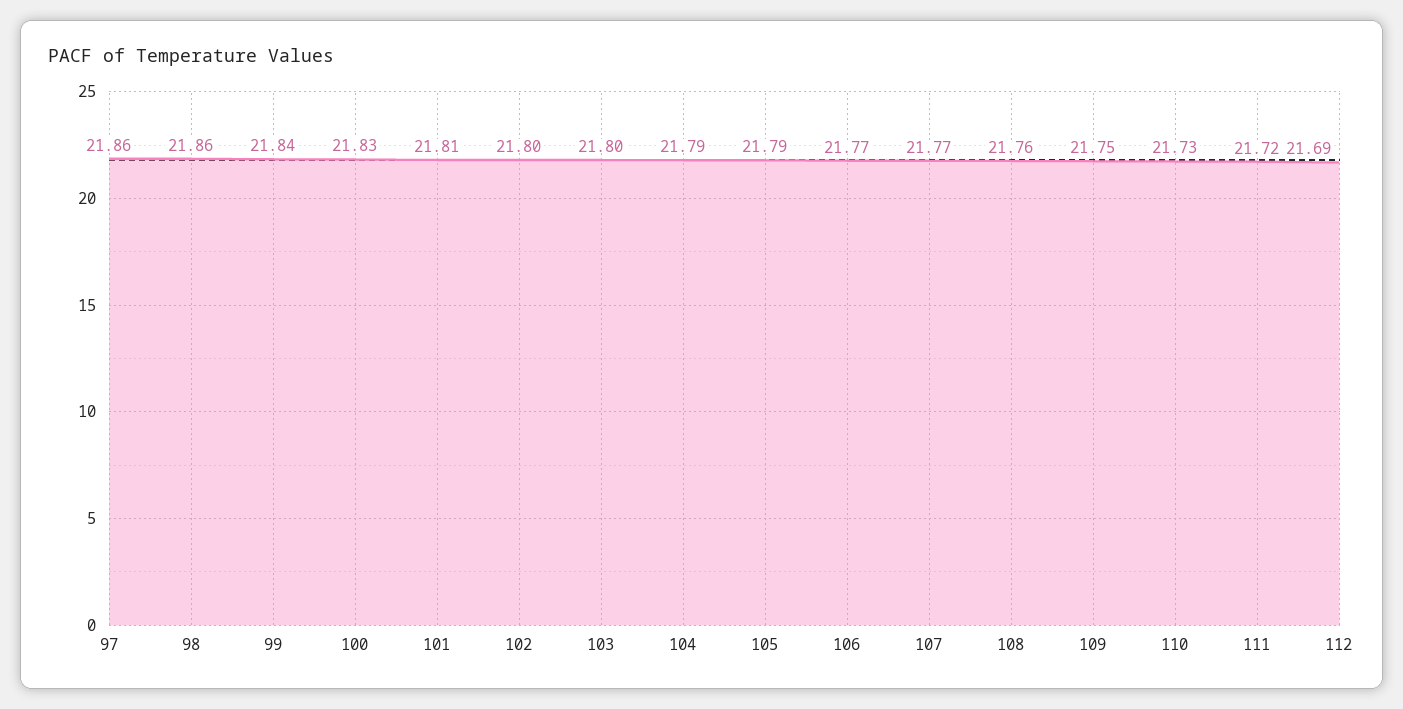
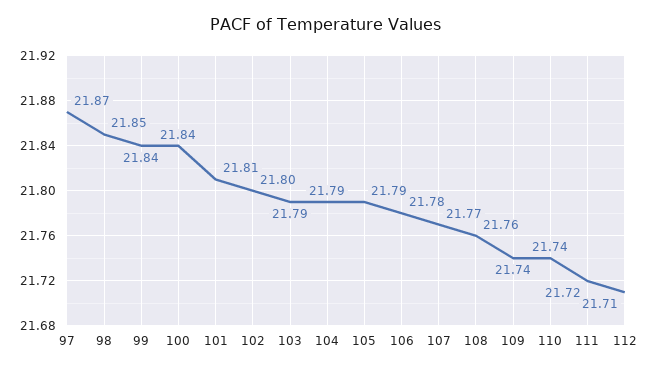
  {
-   "97": 21.86,
+   "97": 21.87,
-   "98": 21.86,
+   "98": 21.85,
    "99": 21.84,
-   "100": 21.83,
+   "100": 21.84,
    "101": 21.81,
    "102": 21.8,
-   "103": 21.8,
+   "103": 21.79,
    "104": 21.79,
    "105": 21.79,
-   "106": 21.77,
+   "106": 21.78,
    "107": 21.77,
    "108": 21.76,
-   "109": 21.75,
+   "109": 21.74,
-   "110": 21.73,
+   "110": 21.74,
    "111": 21.72,
-   "112": 21.69
+   "112": 21.71
  }

